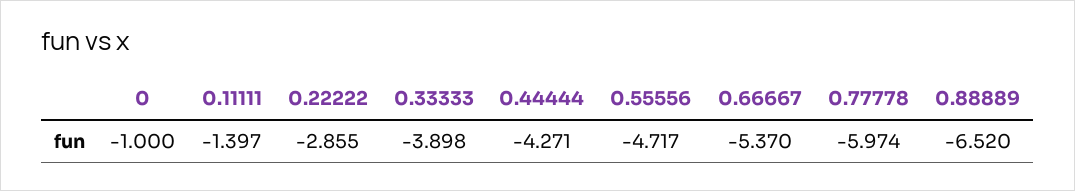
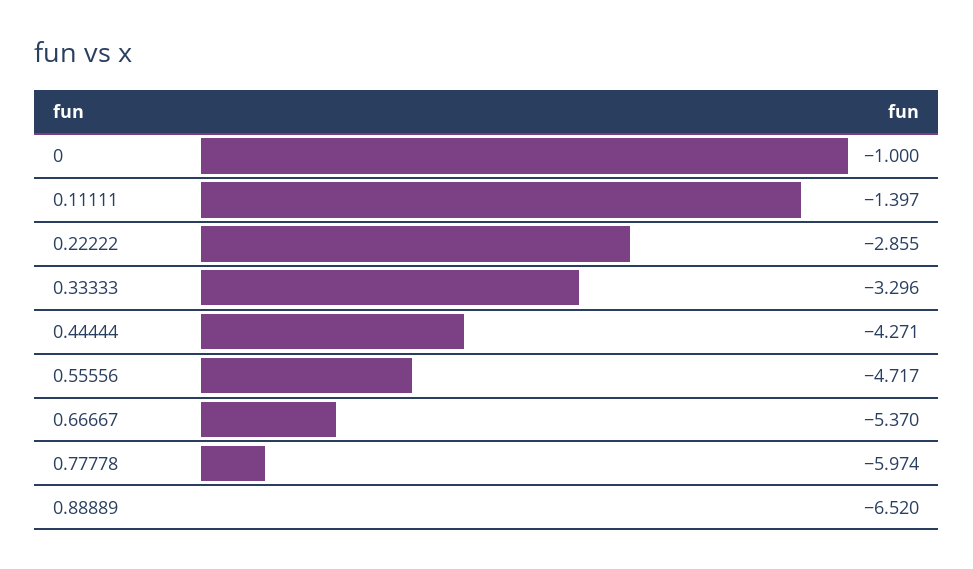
  {
    "0": -1,
    "0.11111": -1.397,
    "0.22222": -2.855,
-   "0.33333": -3.898,
+   "0.33333": -3.296,
    "0.44444": -4.271,
    "0.55556": -4.717,
    "0.66667": -5.37,
    "0.77778": -5.974,
    "0.88889": -6.52
  }

